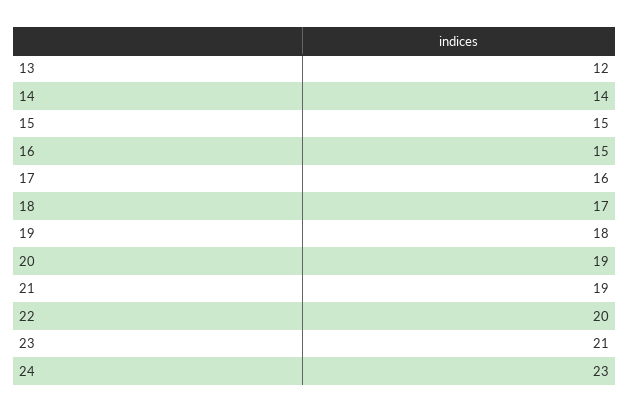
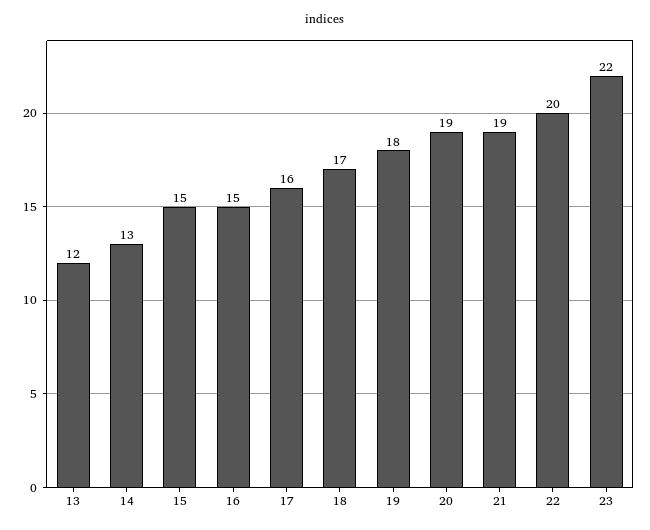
  {
    "13": 12,
-   "14": 14,
+   "14": 13,
    "15": 15,
    "16": 15,
    "17": 16,
    "18": 17,
    "19": 18,
    "20": 19,
    "21": 19,
    "22": 20,
-   "23": 21,
+   "23": 22
-   "24": 23
  }

